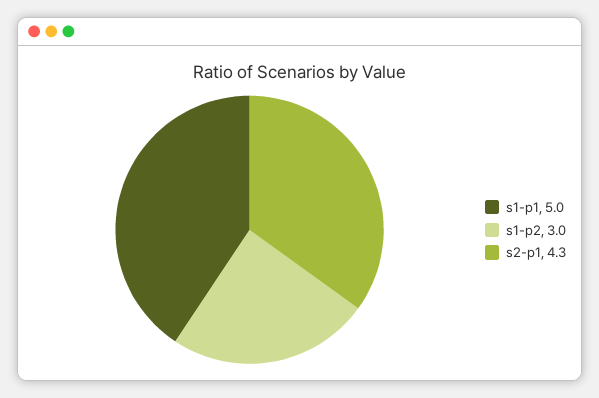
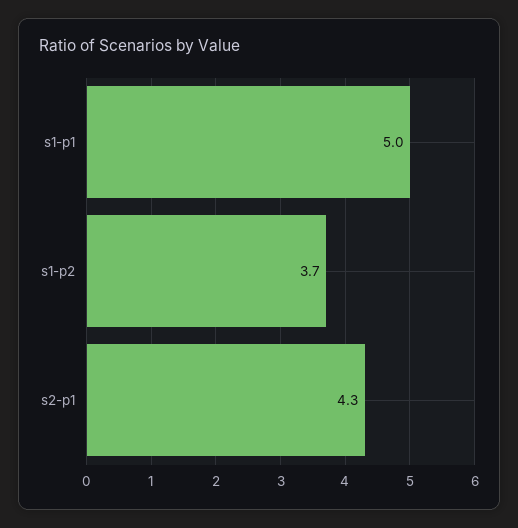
  {
    "s1-p1": 5,
-   "s1-p2": 3,
+   "s1-p2": 3.7,
    "s2-p1": 4.3
  }

